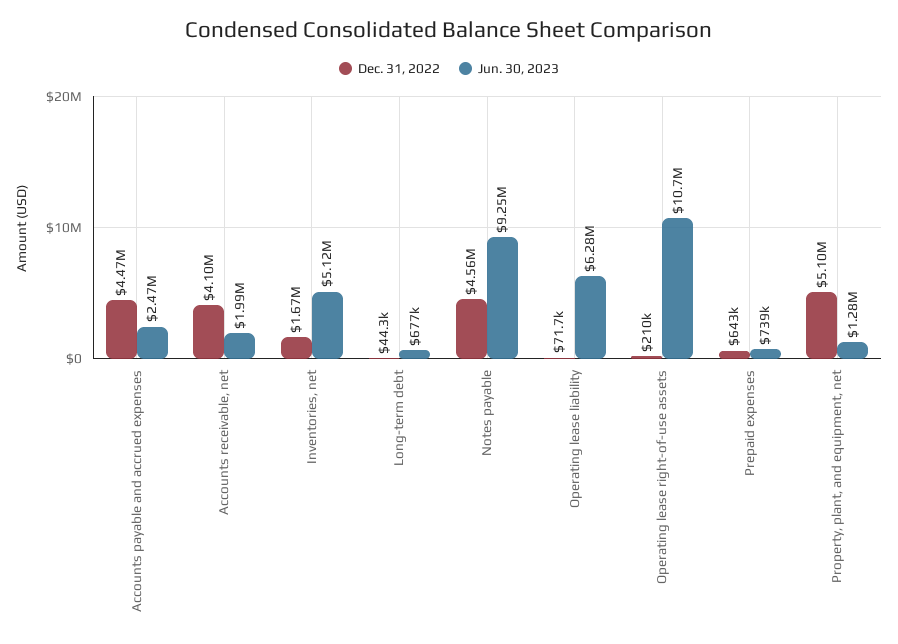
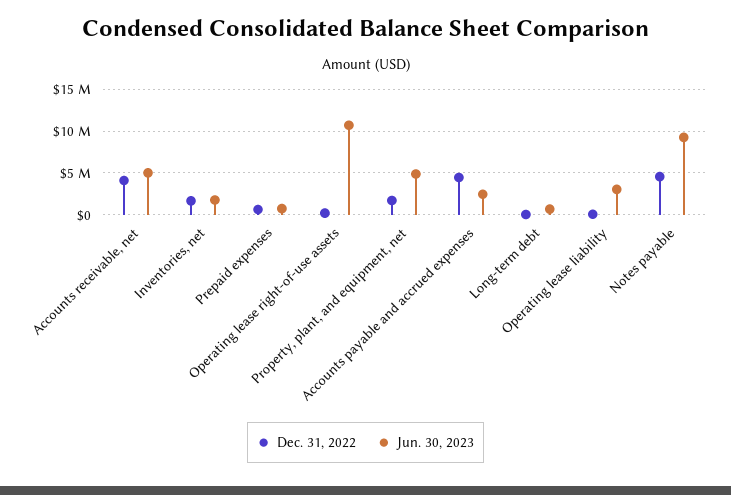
  {
    "Dec. 31, 2022": {
      "Accounts payable and accrued expenses": 4470000,
      "Accounts receivable, net": 4100000,
      "Inventories, net": 1670000,
      "Long-term debt": 44300,
      "Notes payable": 4560000,
      "Operating lease liability": 71700,
      "Operating lease right-of-use assets": 210000,
      "Prepaid expenses": 643000,
-     "Property, plant, and equipment, net": 5100000
+     "Property, plant, and equipment, net": 2000000
    },
    "Jun. 30, 2023": {
      "Accounts payable and accrued expenses": 2470000,
-     "Accounts receivable, net": 1990000,
+     "Accounts receivable, net": 5000000,
-     "Inventories, net": 5120000,
+     "Inventories, net": 2000000,
      "Long-term debt": 677000,
      "Notes payable": 9250000,
-     "Operating lease liability": 6280000,
+     "Operating lease liability": 3000000,
      "Operating lease right-of-use assets": 10700000,
      "Prepaid expenses": 739000,
-     "Property, plant, and equipment, net": 1280000
+     "Property, plant, and equipment, net": 5000000
    }
  }

